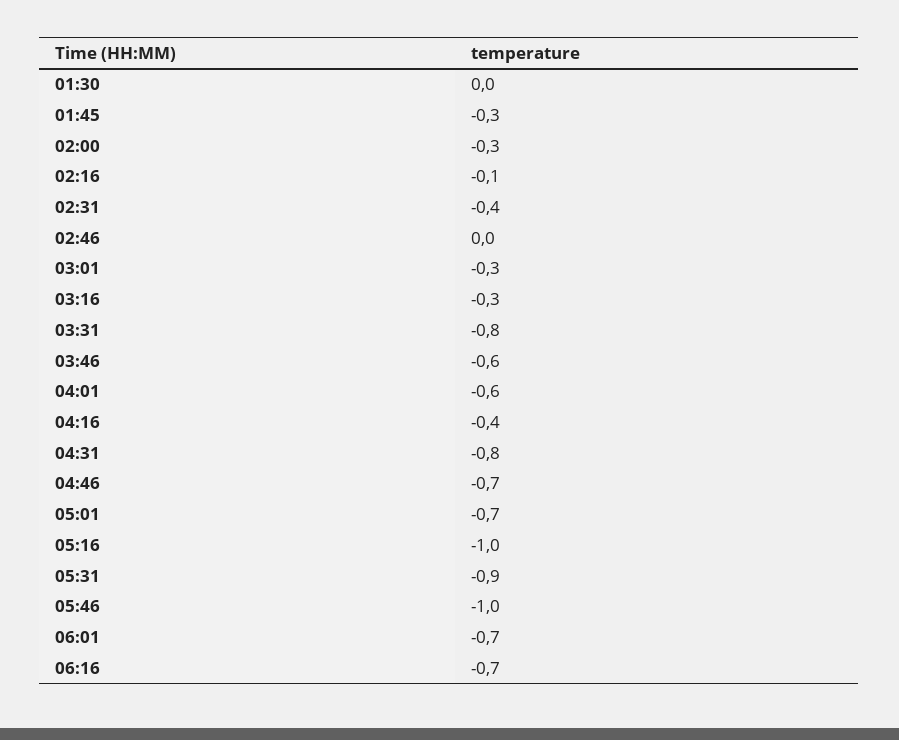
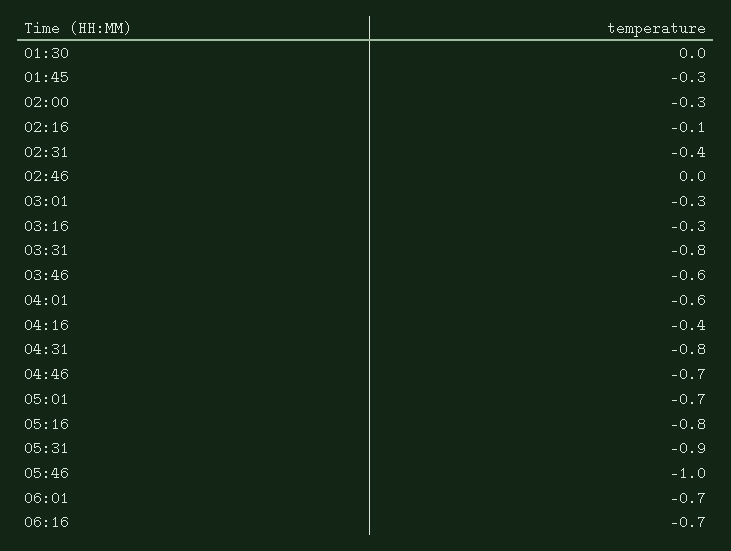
  {
    "01:30": 0,
    "01:45": -0.3,
    "02:00": -0.3,
    "02:16": -0.1,
    "02:31": -0.4,
    "02:46": 0,
    "03:01": -0.3,
    "03:16": -0.3,
    "03:31": -0.8,
    "03:46": -0.6,
    "04:01": -0.6,
    "04:16": -0.4,
    "04:31": -0.8,
    "04:46": -0.7,
    "05:01": -0.7,
-   "05:16": -1,
+   "05:16": -0.8,
    "05:31": -0.9,
    "05:46": -1,
    "06:01": -0.7,
    "06:16": -0.7
  }

